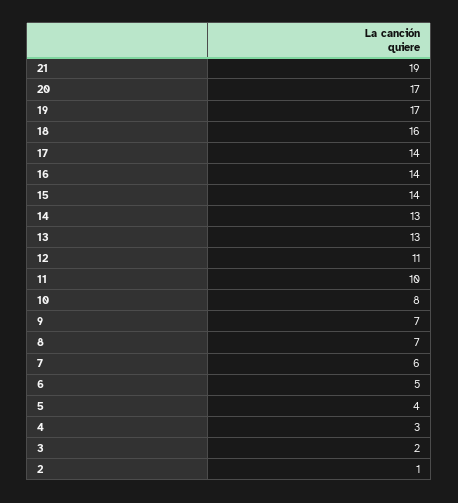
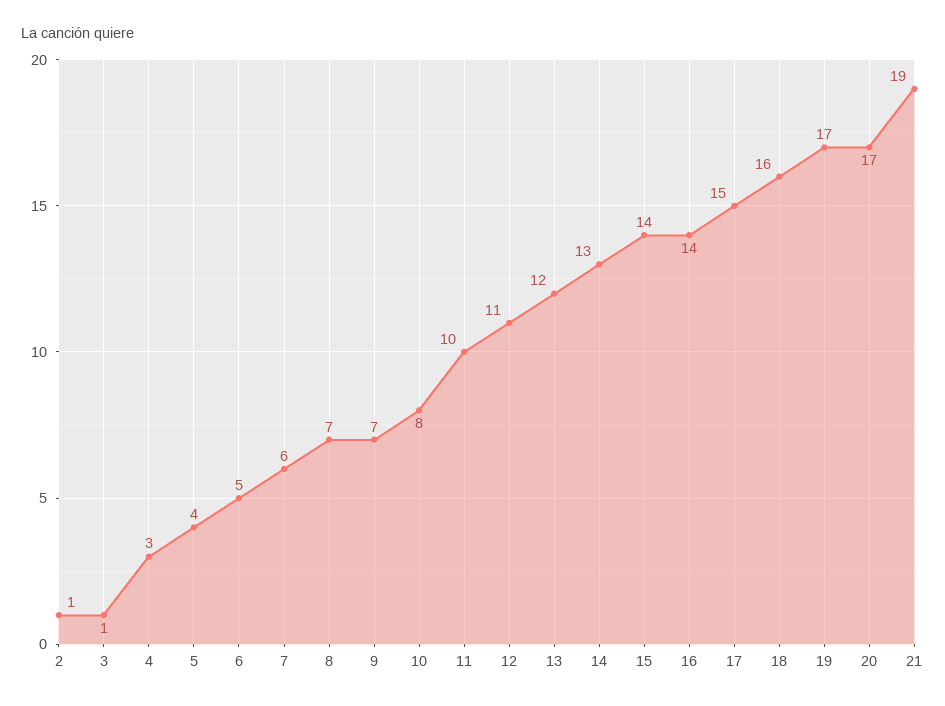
  {
    "21": 19,
    "20": 17,
    "19": 17,
    "18": 16,
-   "17": 14,
+   "17": 15,
    "16": 14,
    "15": 14,
    "14": 13,
-   "13": 13,
+   "13": 12,
    "12": 11,
    "11": 10,
    "10": 8,
    "9": 7,
    "8": 7,
    "7": 6,
    "6": 5,
    "5": 4,
    "4": 3,
-   "3": 2,
+   "3": 1,
    "2": 1
  }

